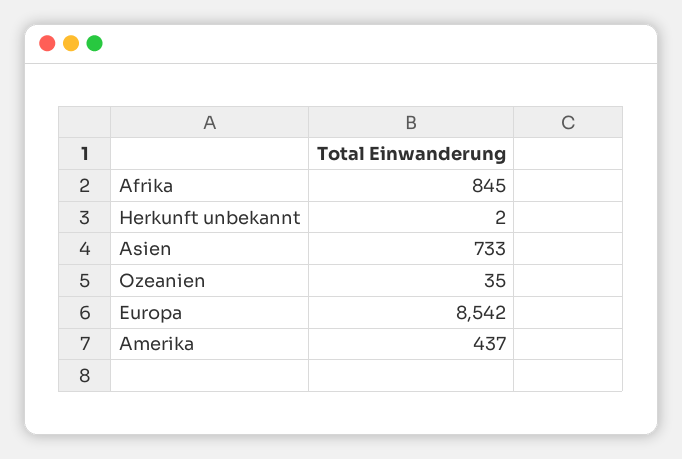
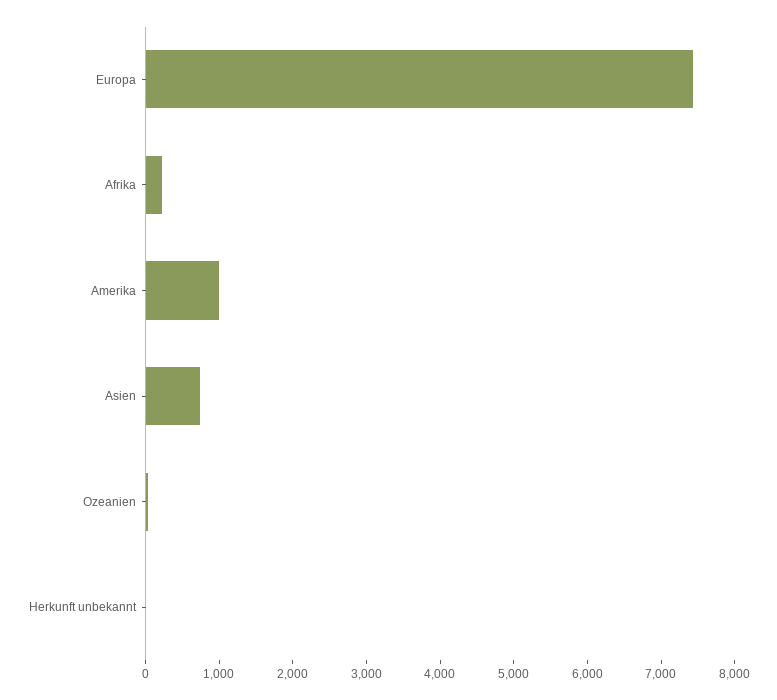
  {
-   "Afrika": 845,
+   "Afrika": 200,
    "Herkunft unbekannt": 2,
    "Asien": 733,
    "Ozeanien": 35,
-   "Europa": 8542,
+   "Europa": 7400,
-   "Amerika": 437
+   "Amerika": 1000
  }

